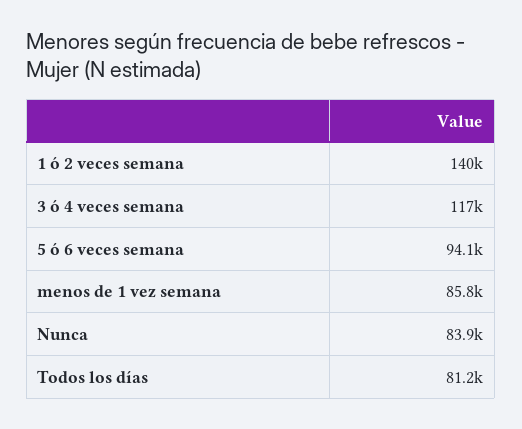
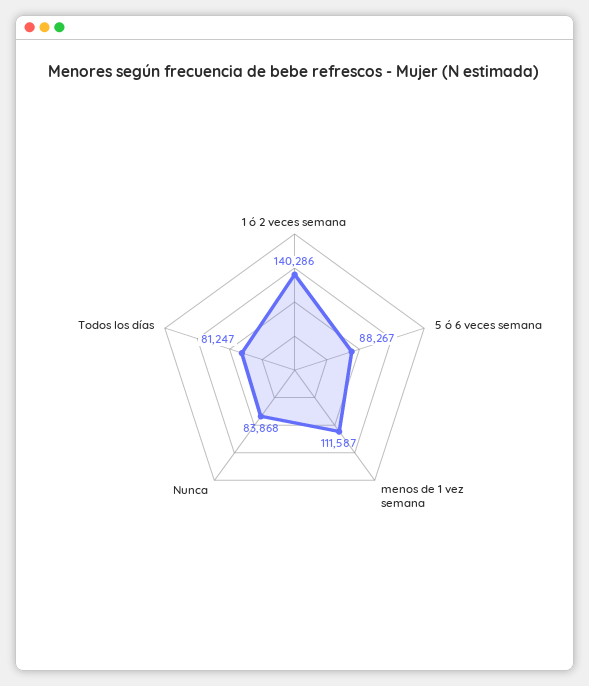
  {
    "1 ó 2 veces semana": 140286,
-   "3 ó 4 veces semana": 117000,
-   "5 ó 6 veces semana": 94100,
+   "5 ó 6 veces semana": 88267,
-   "menos de 1 vez semana": 85800,
+   "menos de 1 vez semana": 111587,
    "Nunca": 83868,
    "Todos los días": 81247
  }

